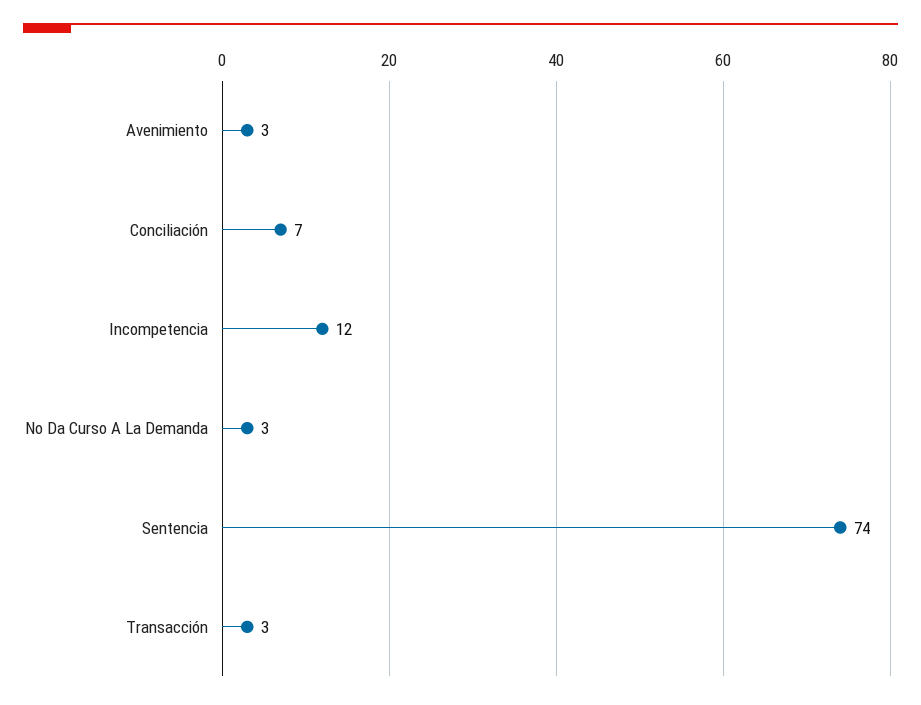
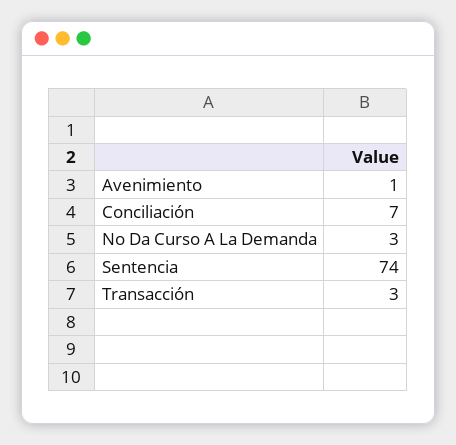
  {
-   "Avenimiento": 3,
+   "Avenimiento": 1,
    "Conciliación": 7,
-   "Incompetencia": 12,
    "No Da Curso A La Demanda": 3,
    "Sentencia": 74,
    "Transacción": 3
  }

